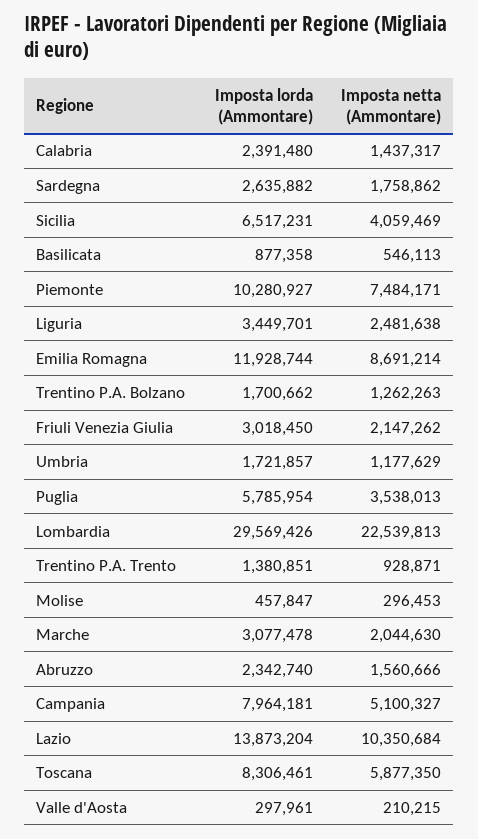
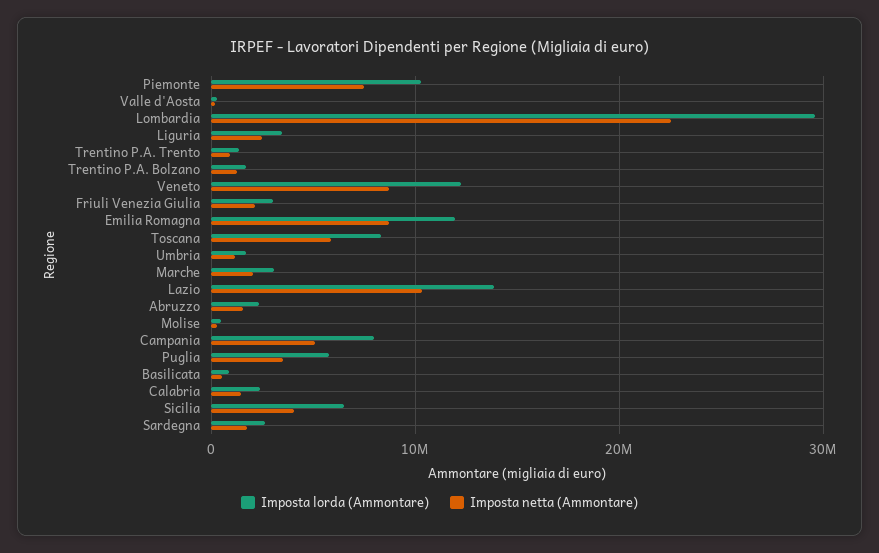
  {
    "Imposta lorda (Ammontare)": {
      "Calabria": 2391480,
      "Sardegna": 2635882,
      "Sicilia": 6517231,
      "Basilicata": 877358,
      "Piemonte": 10280927,
      "Liguria": 3449701,
      "Emilia Romagna": 11928744,
      "Trentino P.A. Bolzano": 1700662,
      "Friuli Venezia Giulia": 3018450,
      "Umbria": 1721857,
      "Puglia": 5785954,
      "Lombardia": 29569426,
      "Trentino P.A. Trento": 1380851,
      "Molise": 457847,
      "Marche": 3077478,
      "Abruzzo": 2342740,
      "Campania": 7964181,
      "Lazio": 13873204,
      "Toscana": 8306461,
-     "Valle d'Aosta": 297961
+     "Valle d'Aosta": 297961,
+     "Veneto": 12000000
    },
    "Imposta netta (Ammontare)": {
      "Calabria": 1437317,
      "Sardegna": 1758862,
      "Sicilia": 4059469,
      "Basilicata": 546113,
      "Piemonte": 7484171,
      "Liguria": 2481638,
      "Emilia Romagna": 8691214,
      "Trentino P.A. Bolzano": 1262263,
      "Friuli Venezia Giulia": 2147262,
      "Umbria": 1177629,
      "Puglia": 3538013,
      "Lombardia": 22539813,
      "Trentino P.A. Trento": 928871,
      "Molise": 296453,
      "Marche": 2044630,
      "Abruzzo": 1560666,
      "Campania": 5100327,
      "Lazio": 10350684,
      "Toscana": 5877350,
-     "Valle d'Aosta": 210215
+     "Valle d'Aosta": 210215,
+     "Veneto": 9000000
    }
  }

